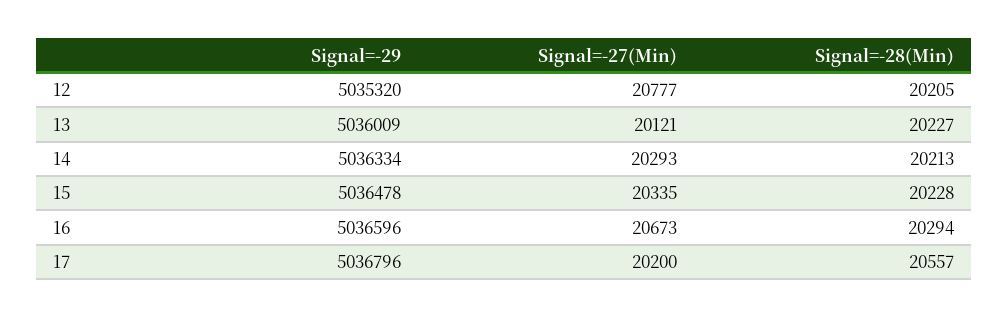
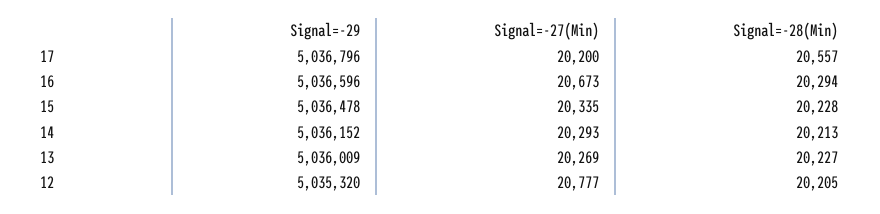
  {
    "Signal=-29": {
      "12": 5035320,
      "13": 5036009,
-     "14": 5036334,
+     "14": 5036152,
      "15": 5036478,
      "16": 5036596,
      "17": 5036796
    },
    "Signal=-27(Min)": {
      "12": 20777,
-     "13": 20121,
+     "13": 20269,
      "14": 20293,
      "15": 20335,
      "16": 20673,
      "17": 20200
    },
    "Signal=-28(Min)": {
      "12": 20205,
      "13": 20227,
      "14": 20213,
      "15": 20228,
      "16": 20294,
      "17": 20557
    }
  }

